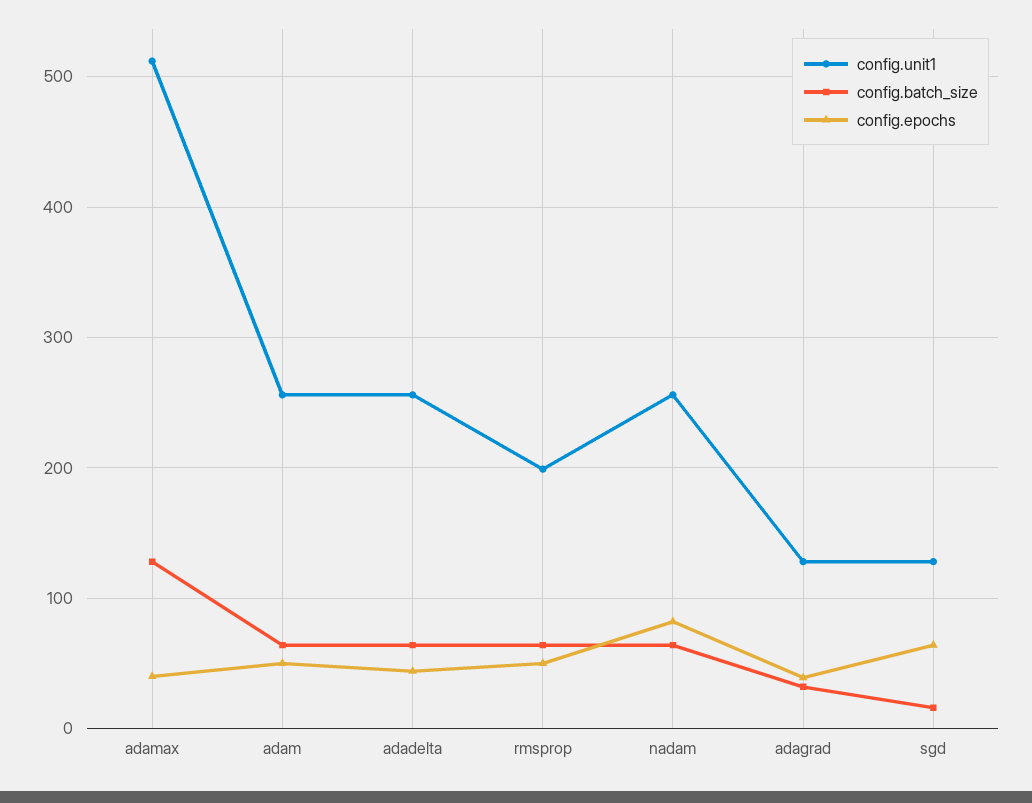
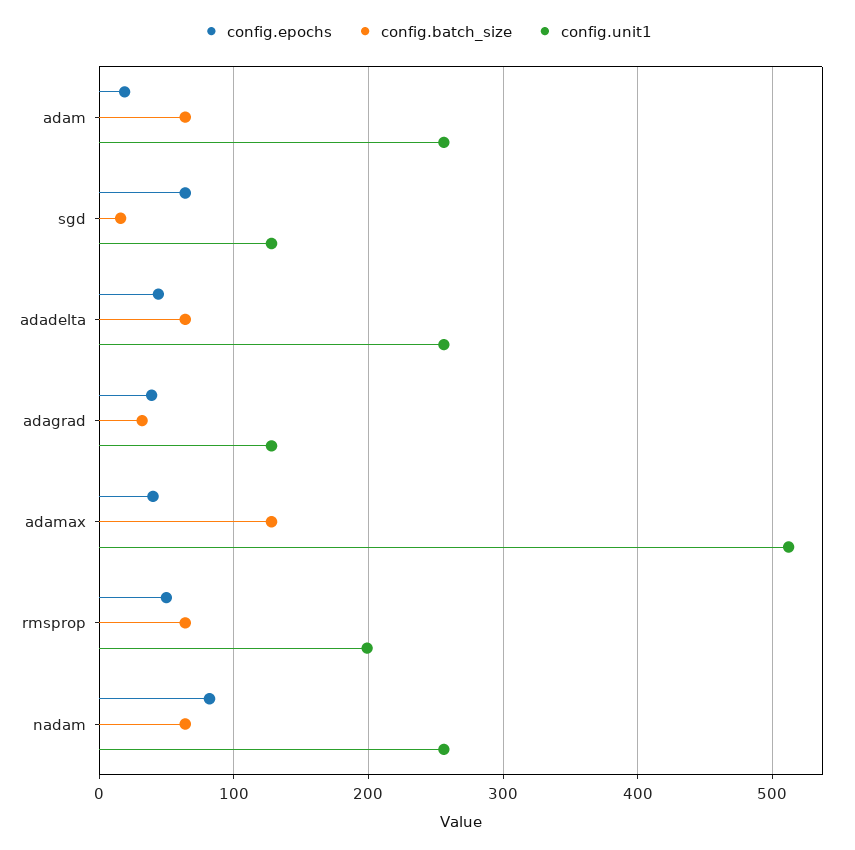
  {
    "config.unit1": {
      "adamax": 510,
      "adam": 260,
      "adadelta": 260,
      "rmsprop": 200,
      "nadam": 260,
      "adagrad": 130,
      "sgd": 130
    },
    "config.batch_size": {
      "adamax": 130,
      "adam": 60,
      "adadelta": 60,
      "rmsprop": 60,
      "nadam": 60,
      "adagrad": 30,
      "sgd": 20
    },
    "config.epochs": {
      "adamax": 40,
-     "adam": 50,
+     "adam": 20,
      "adadelta": 40,
      "rmsprop": 50,
      "nadam": 80,
      "adagrad": 40,
      "sgd": 60
    }
  }

